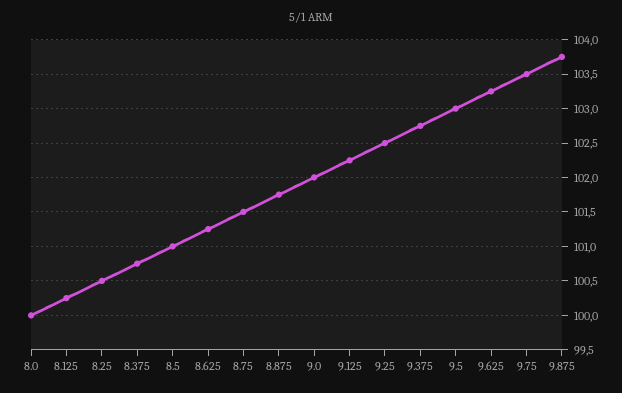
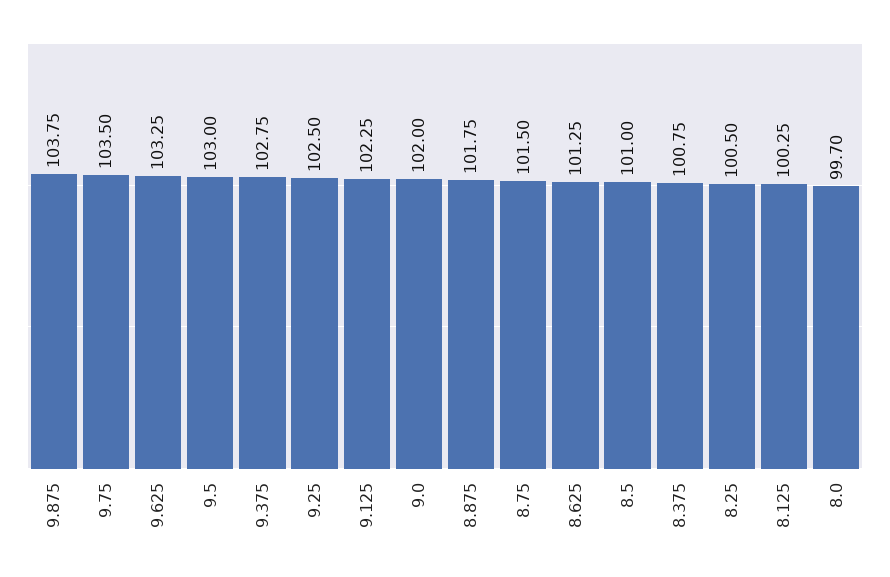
  {
-   "8.0": 100,
+   "8.0": 99.7,
    "8.125": 100.25,
    "8.25": 100.5,
    "8.375": 100.75,
    "8.5": 101,
    "8.625": 101.25,
    "8.75": 101.5,
    "8.875": 101.75,
    "9.0": 102,
    "9.125": 102.25,
    "9.25": 102.5,
    "9.375": 102.75,
    "9.5": 103,
    "9.625": 103.25,
    "9.75": 103.5,
    "9.875": 103.75
  }

